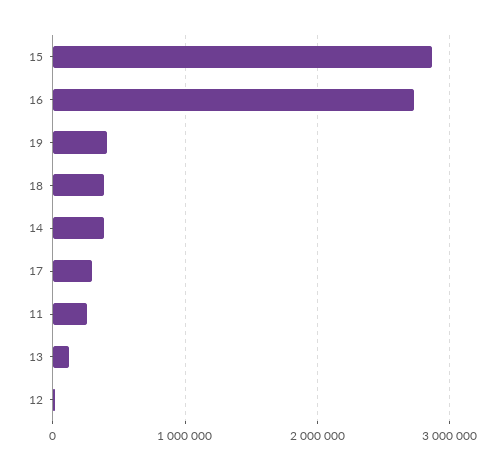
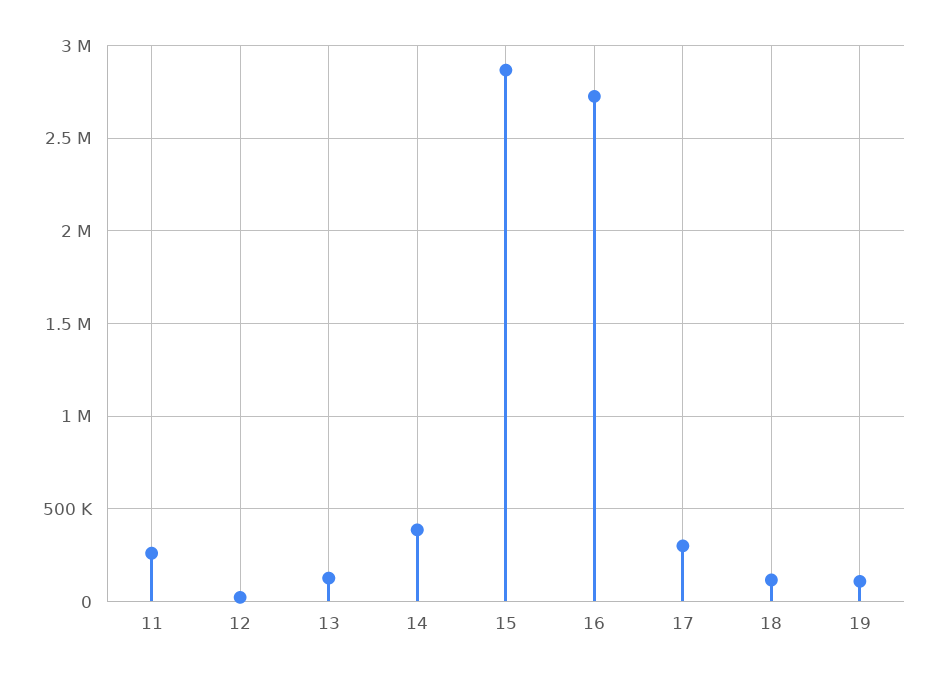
  {
    "15": 2850000,
    "16": 2750000,
-   "19": 400000,
+   "19": 100000,
-   "18": 400000,
+   "18": 100000,
    "14": 400000,
    "17": 300000,
    "11": 250000,
    "13": 100000,
    "12": 0
  }

